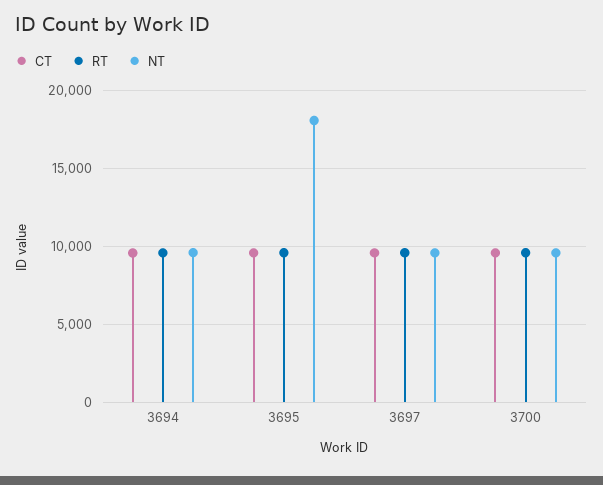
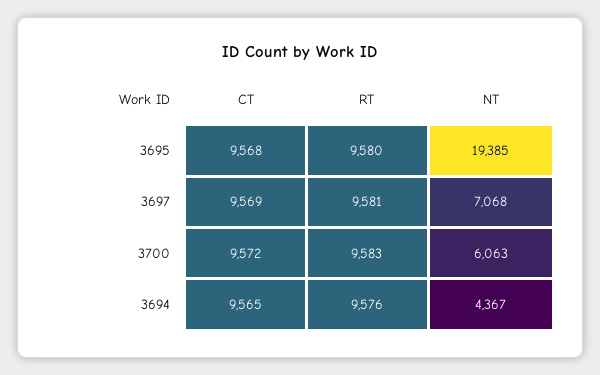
  {
    "CT": {
      "3694": 9565,
      "3695": 9568,
      "3697": 9569,
      "3700": 9572
    },
    "RT": {
      "3694": 9576,
      "3695": 9580,
      "3697": 9581,
      "3700": 9583
    },
    "NT": {
-     "3694": 9500,
+     "3694": 4367,
-     "3695": 18000,
+     "3695": 19385,
-     "3697": 9500,
+     "3697": 7068,
-     "3700": 9500
+     "3700": 6063
    }
  }

